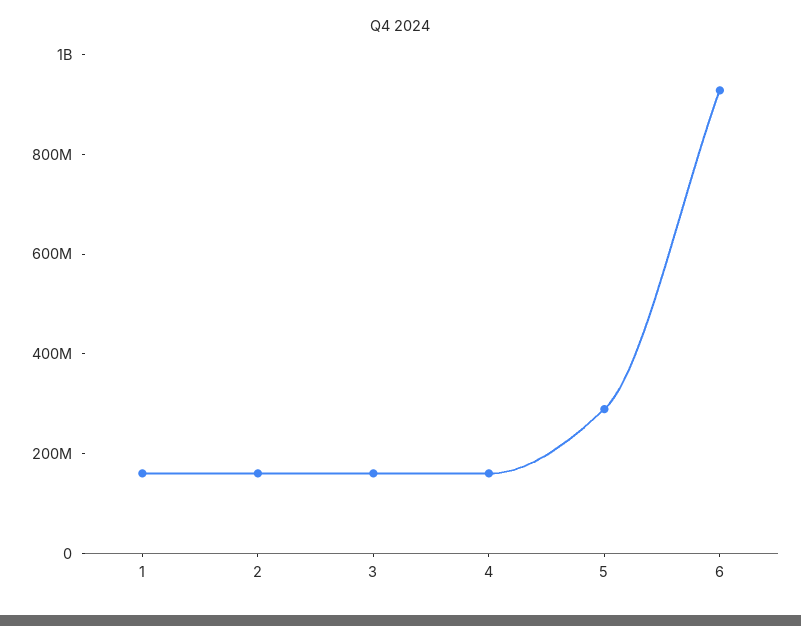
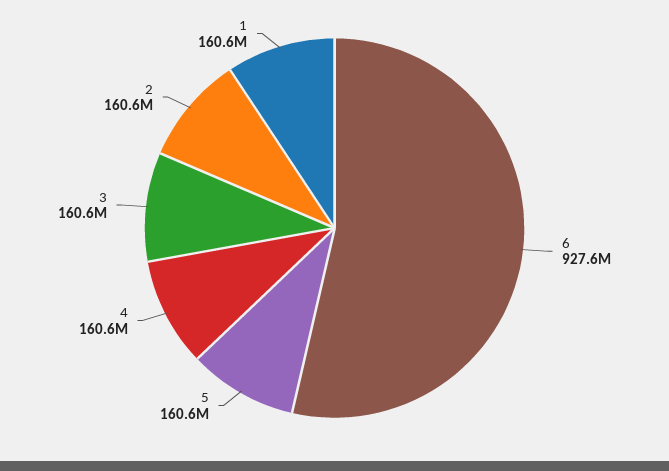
  {
    "1": 160600000,
    "2": 160600000,
    "3": 160600000,
    "4": 160600000,
-   "5": 300000000,
+   "5": 160600000,
    "6": 927600000
  }

